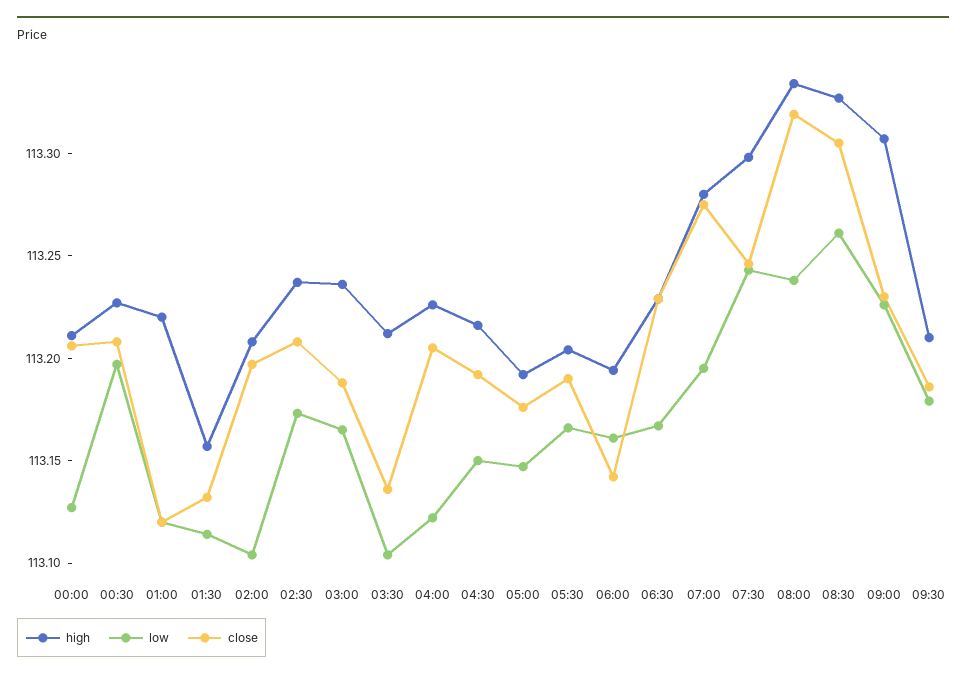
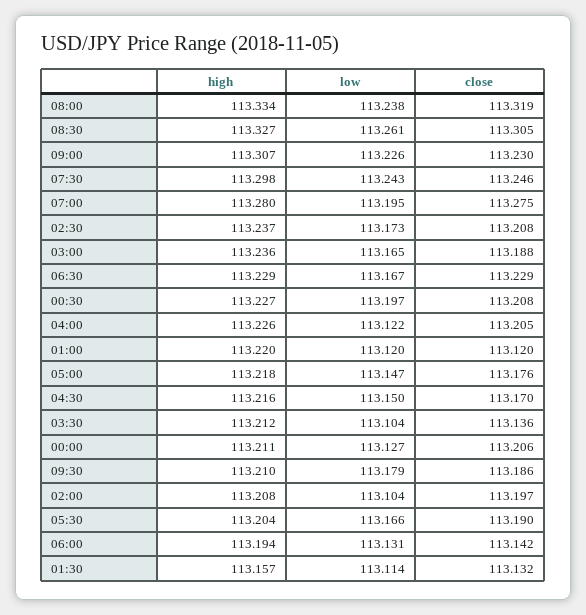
  {
    "high": {
      "00:00": 113.211,
      "00:30": 113.227,
      "01:00": 113.22,
      "01:30": 113.157,
      "02:00": 113.208,
      "02:30": 113.237,
      "03:00": 113.236,
      "03:30": 113.212,
      "04:00": 113.226,
      "04:30": 113.216,
-     "05:00": 113.19,
+     "05:00": 113.218,
      "05:30": 113.204,
      "06:00": 113.194,
      "06:30": 113.229,
      "07:00": 113.28,
      "07:30": 113.298,
      "08:00": 113.334,
      "08:30": 113.327,
      "09:00": 113.307,
      "09:30": 113.21
    },
    "low": {
      "00:00": 113.127,
      "00:30": 113.197,
      "01:00": 113.12,
      "01:30": 113.114,
      "02:00": 113.104,
      "02:30": 113.173,
      "03:00": 113.165,
      "03:30": 113.104,
      "04:00": 113.122,
      "04:30": 113.15,
      "05:00": 113.147,
      "05:30": 113.166,
-     "06:00": 113.16,
+     "06:00": 113.131,
      "06:30": 113.167,
      "07:00": 113.195,
      "07:30": 113.243,
      "08:00": 113.238,
      "08:30": 113.261,
      "09:00": 113.226,
      "09:30": 113.179
    },
    "close": {
      "00:00": 113.206,
      "00:30": 113.208,
      "01:00": 113.12,
      "01:30": 113.132,
      "02:00": 113.197,
      "02:30": 113.208,
      "03:00": 113.188,
      "03:30": 113.136,
      "04:00": 113.205,
-     "04:30": 113.19,
+     "04:30": 113.17,
      "05:00": 113.176,
      "05:30": 113.19,
      "06:00": 113.142,
      "06:30": 113.229,
      "07:00": 113.275,
      "07:30": 113.246,
      "08:00": 113.319,
      "08:30": 113.305,
      "09:00": 113.23,
      "09:30": 113.186
    }
  }

